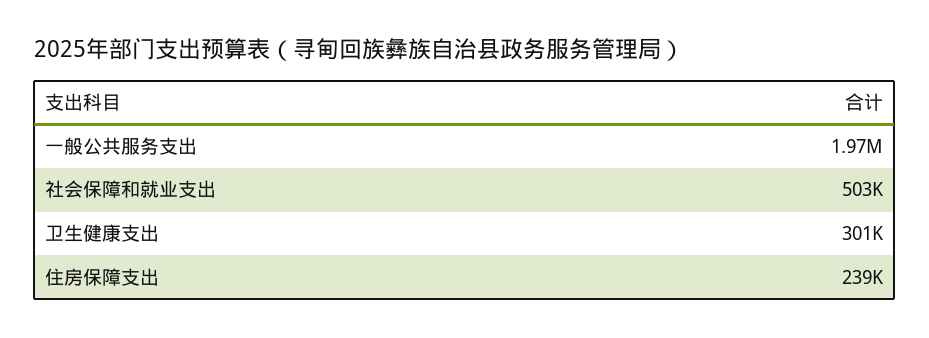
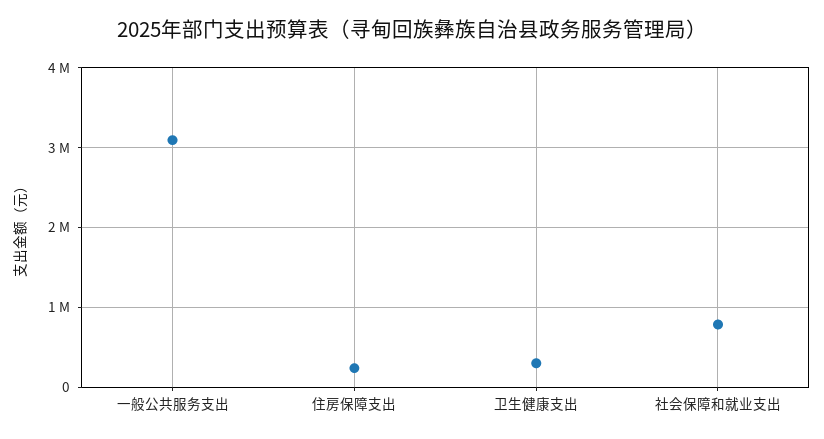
  {
-   "一般公共服务支出": 1970000,
+   "一般公共服务支出": 3100000,
-   "社会保障和就业支出": 503000,
+   "社会保障和就业支出": 800000,
    "卫生健康支出": 301000,
    "住房保障支出": 239000
  }

